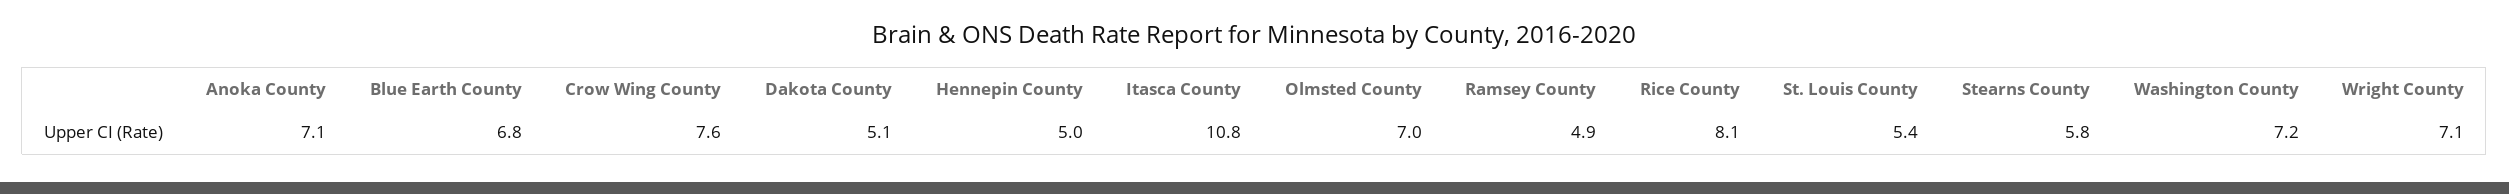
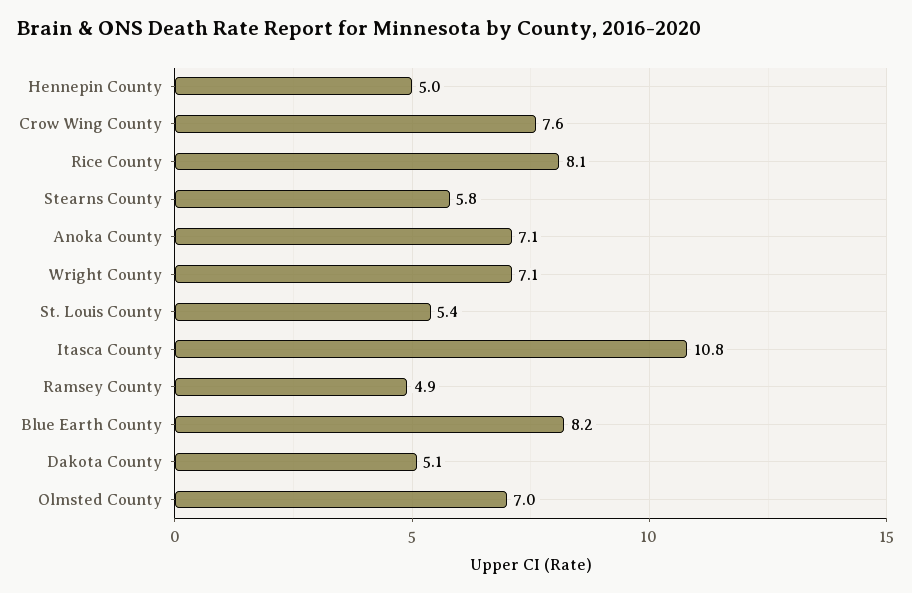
  {
    "Anoka County": 7.1,
-   "Blue Earth County": 6.8,
+   "Blue Earth County": 8.2,
    "Crow Wing County": 7.6,
    "Dakota County": 5.1,
    "Hennepin County": 5,
    "Itasca County": 10.8,
    "Olmsted County": 7,
    "Ramsey County": 4.9,
    "Rice County": 8.1,
    "St. Louis County": 5.4,
    "Stearns County": 5.8,
-   "Washington County": 7.2,
    "Wright County": 7.1
  }

